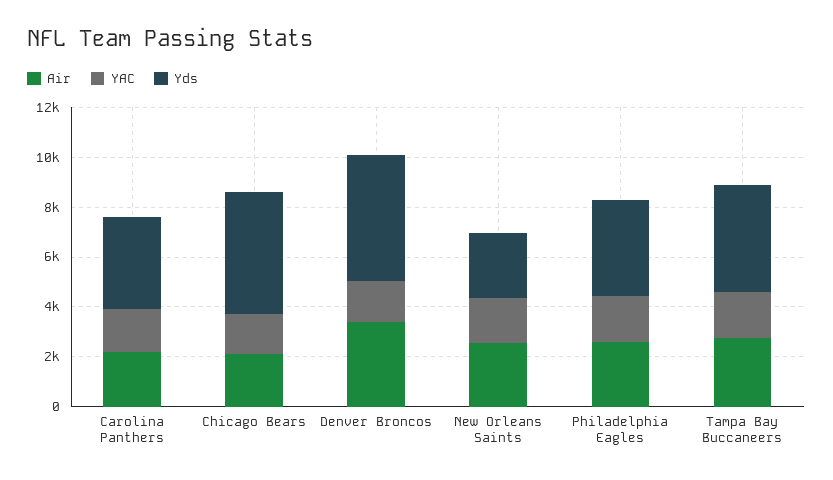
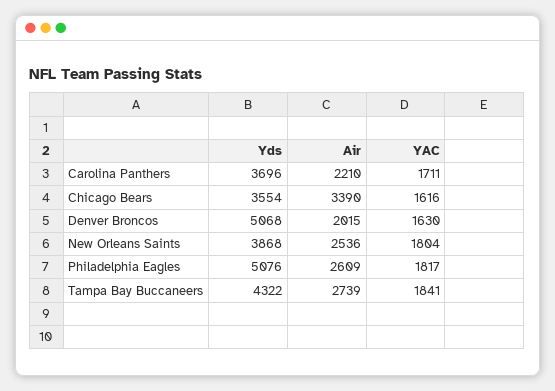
  {
    "Air": {
      "Carolina Panthers": 2210,
-     "Chicago Bears": 2000,
+     "Chicago Bears": 3390,
-     "Denver Broncos": 3500,
+     "Denver Broncos": 2015,
      "New Orleans Saints": 2536,
      "Philadelphia Eagles": 2609,
      "Tampa Bay Buccaneers": 2739
    },
    "YAC": {
      "Carolina Panthers": 1711,
      "Chicago Bears": 1616,
      "Denver Broncos": 1630,
      "New Orleans Saints": 1804,
      "Philadelphia Eagles": 1817,
      "Tampa Bay Buccaneers": 1841
    },
    "Yds": {
      "Carolina Panthers": 3696,
-     "Chicago Bears": 5000,
+     "Chicago Bears": 3554,
      "Denver Broncos": 5068,
-     "New Orleans Saints": 2500,
+     "New Orleans Saints": 3868,
-     "Philadelphia Eagles": 4000,
+     "Philadelphia Eagles": 5076,
      "Tampa Bay Buccaneers": 4322
    }
  }

